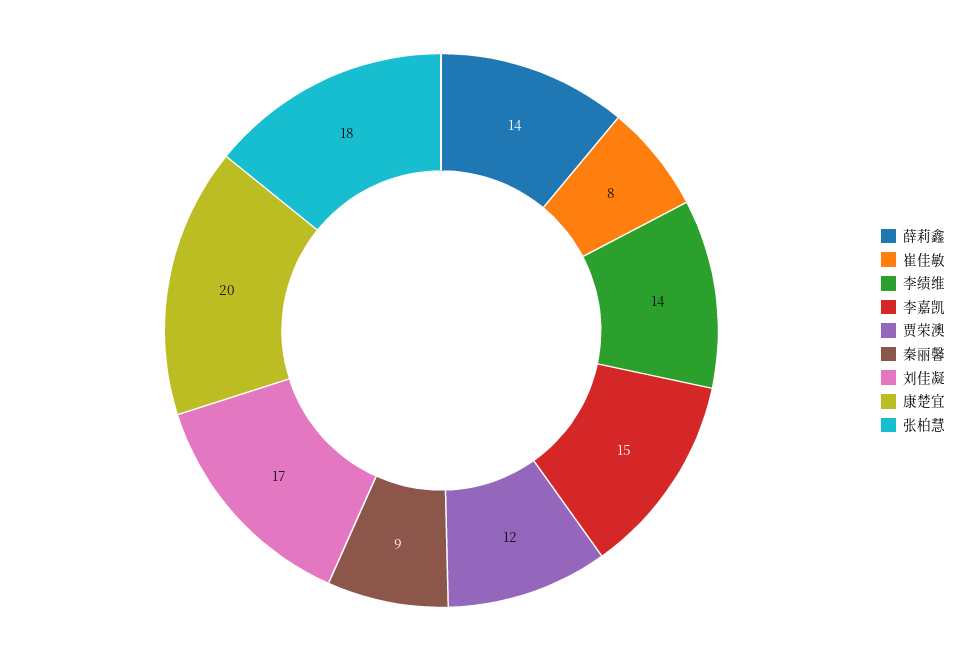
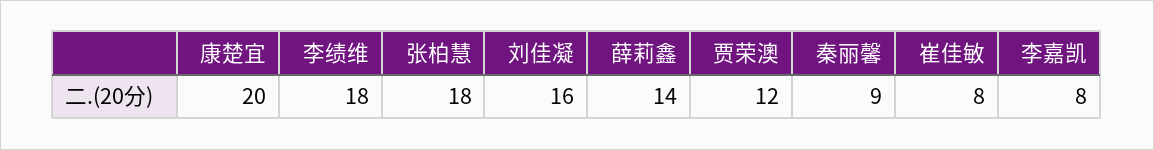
  {
    "薛莉鑫": 14,
    "崔佳敏": 8,
-   "李绩维": 14,
+   "李绩维": 18,
-   "李嘉凯": 15,
+   "李嘉凯": 8,
    "贾荣澳": 12,
    "秦丽馨": 9,
-   "刘佳凝": 17,
+   "刘佳凝": 16,
    "康楚宜": 20,
    "张柏慧": 18
  }

